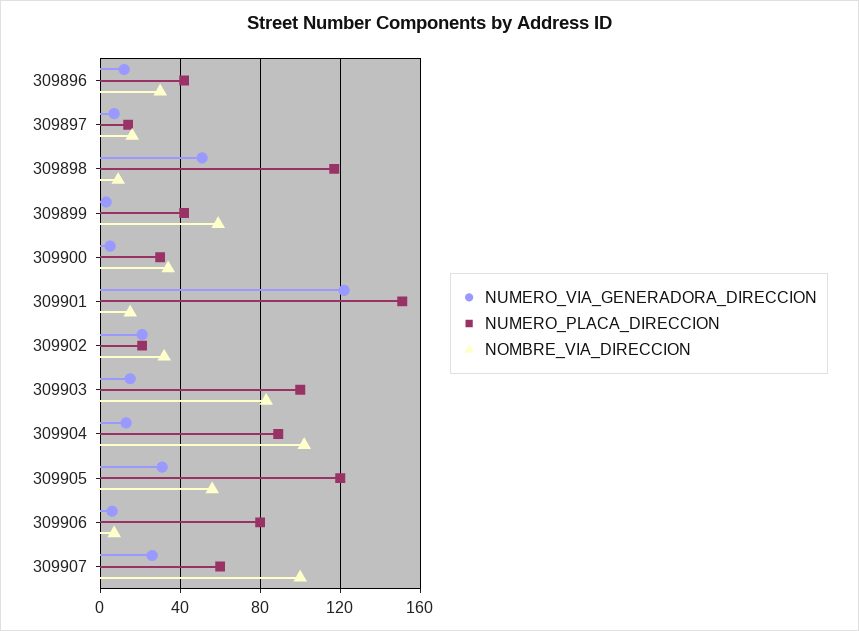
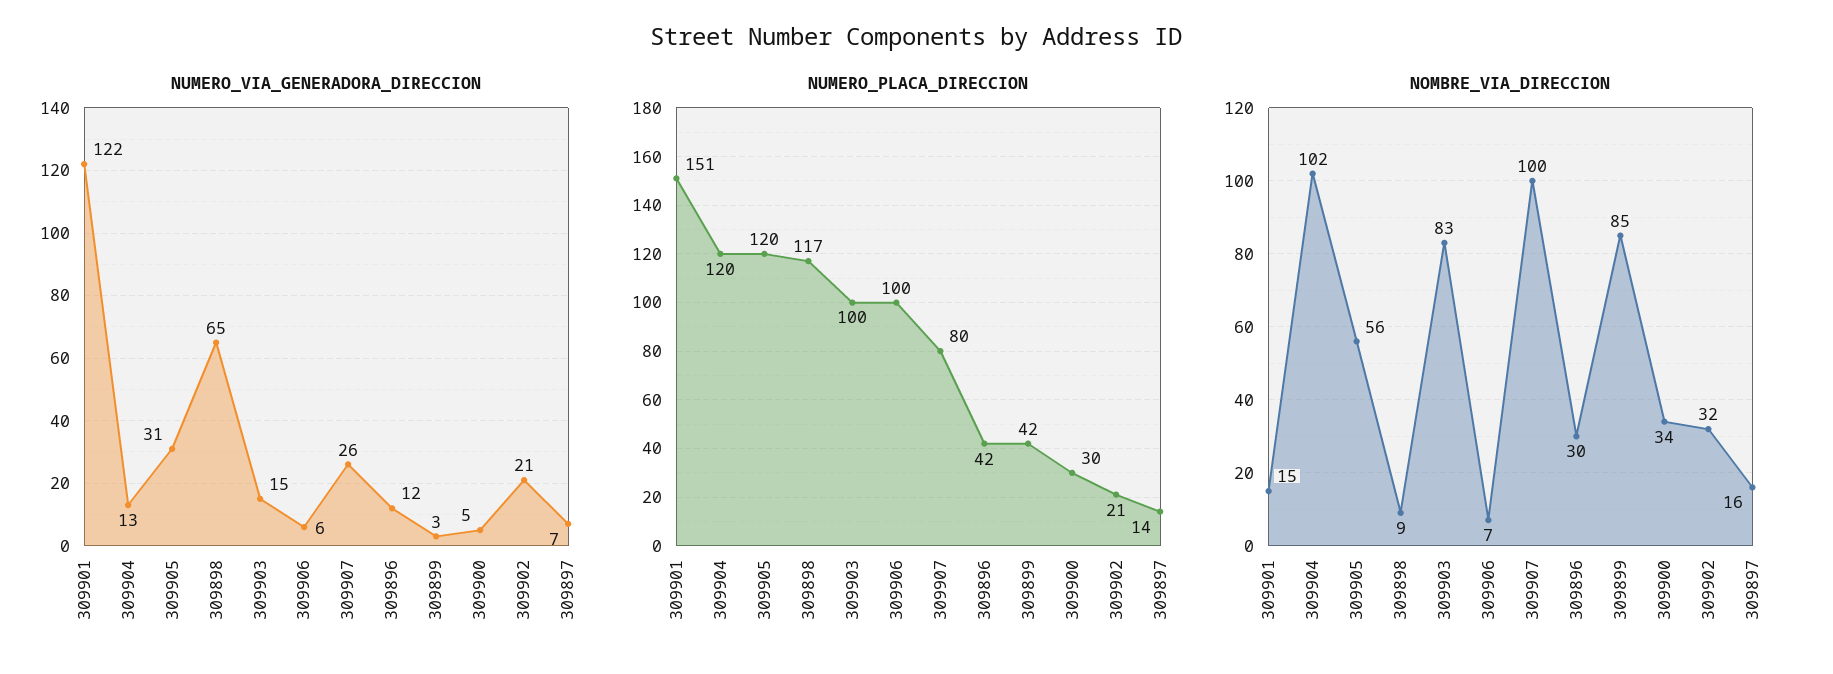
  {
    "NUMERO_VIA_GENERADORA_DIRECCION": {
      "309896": 12,
      "309897": 7,
-     "309898": 50,
+     "309898": 65,
      "309899": 3,
      "309900": 5,
      "309901": 122,
      "309902": 21,
      "309903": 15,
      "309904": 13,
      "309905": 31,
      "309906": 6,
      "309907": 26
    },
    "NUMERO_PLACA_DIRECCION": {
      "309896": 42,
      "309897": 14,
      "309898": 117,
      "309899": 42,
      "309900": 30,
      "309901": 151,
      "309902": 21,
      "309903": 100,
-     "309904": 90,
+     "309904": 120,
      "309905": 120,
-     "309906": 80,
+     "309906": 100,
-     "309907": 60
+     "309907": 80
    },
    "NOMBRE_VIA_DIRECCION": {
      "309896": 30,
      "309897": 16,
      "309898": 9,
-     "309899": 60,
+     "309899": 85,
      "309900": 34,
      "309901": 15,
      "309902": 32,
      "309903": 83,
      "309904": 102,
      "309905": 56,
      "309906": 7,
      "309907": 100
    }
  }

